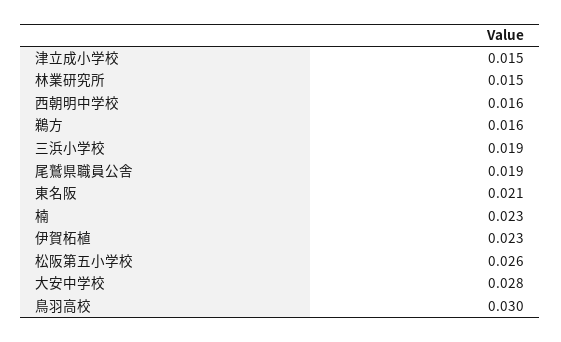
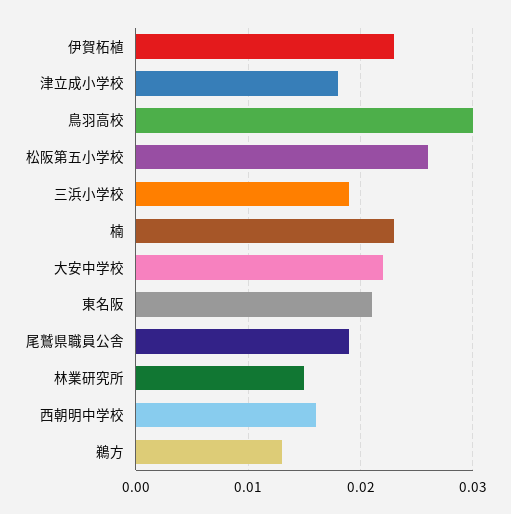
  {
-   "津立成小学校": 0.015,
+   "津立成小学校": 0.018,
    "林業研究所": 0.015,
    "西朝明中学校": 0.016,
-   "鵜方": 0.016,
+   "鵜方": 0.013,
    "三浜小学校": 0.019,
    "尾鷲県職員公舎": 0.019,
    "東名阪": 0.021,
    "楠": 0.023,
    "伊賀柘植": 0.023,
    "松阪第五小学校": 0.026,
-   "大安中学校": 0.028,
+   "大安中学校": 0.022,
    "鳥羽高校": 0.03
  }

